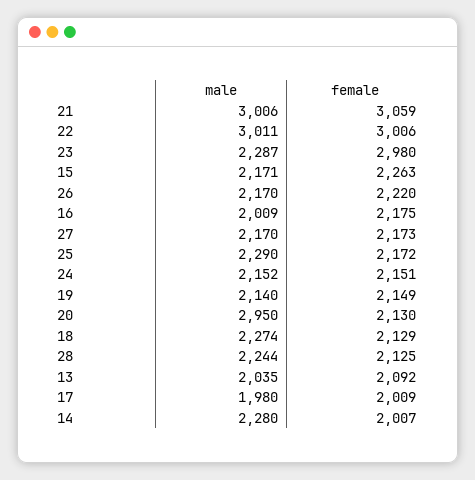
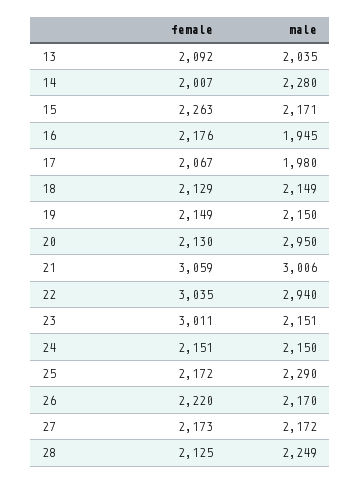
  {
    "male": {
      "21": 3006,
-     "22": 3011,
+     "22": 2940,
-     "23": 2287,
+     "23": 2151,
      "15": 2171,
      "26": 2170,
-     "16": 2009,
+     "16": 1945,
-     "27": 2170,
+     "27": 2172,
      "25": 2290,
-     "24": 2152,
+     "24": 2150,
-     "19": 2140,
+     "19": 2150,
      "20": 2950,
-     "18": 2274,
+     "18": 2149,
-     "28": 2244,
+     "28": 2249,
      "13": 2035,
      "17": 1980,
      "14": 2280
    },
    "female": {
      "21": 3059,
-     "22": 3006,
+     "22": 3035,
-     "23": 2980,
+     "23": 3011,
      "15": 2263,
      "26": 2220,
-     "16": 2175,
+     "16": 2176,
      "27": 2173,
      "25": 2172,
      "24": 2151,
      "19": 2149,
      "20": 2130,
      "18": 2129,
      "28": 2125,
      "13": 2092,
-     "17": 2009,
+     "17": 2067,
      "14": 2007
    }
  }

